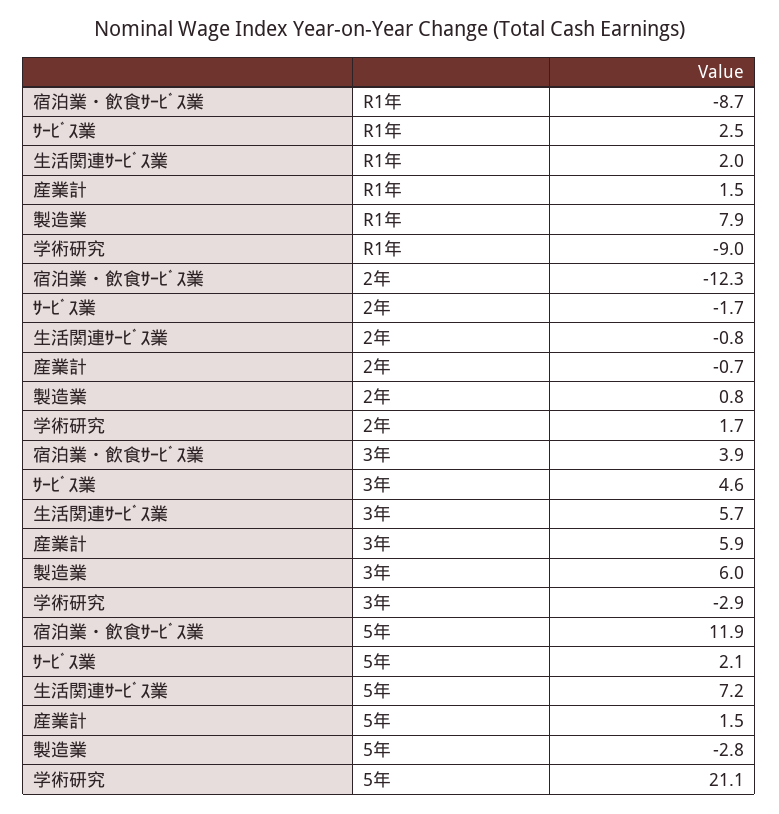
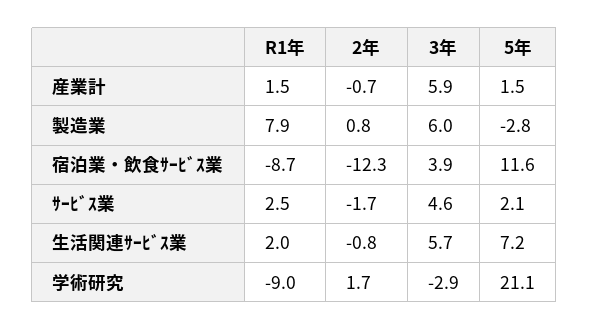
  {
    "宿泊業・飲食ｻｰﾋﾞｽ業": {
      "R1年": -8.7,
      "2年": -12.3,
      "3年": 3.9,
-     "5年": 11.9
+     "5年": 11.6
    },
    "ｻｰﾋﾞｽ業": {
      "R1年": 2.5,
      "2年": -1.7,
      "3年": 4.6,
      "5年": 2.1
    },
    "生活関連ｻｰﾋﾞｽ業": {
      "R1年": 2,
      "2年": -0.8,
      "3年": 5.7,
      "5年": 7.2
    },
    "産業計": {
      "R1年": 1.5,
      "2年": -0.7,
      "3年": 5.9,
      "5年": 1.5
    },
    "製造業": {
      "R1年": 7.9,
      "2年": 0.8,
      "3年": 6,
      "5年": -2.8
    },
    "学術研究": {
      "R1年": -9,
      "2年": 1.7,
      "3年": -2.9,
      "5年": 21.1
    }
  }

